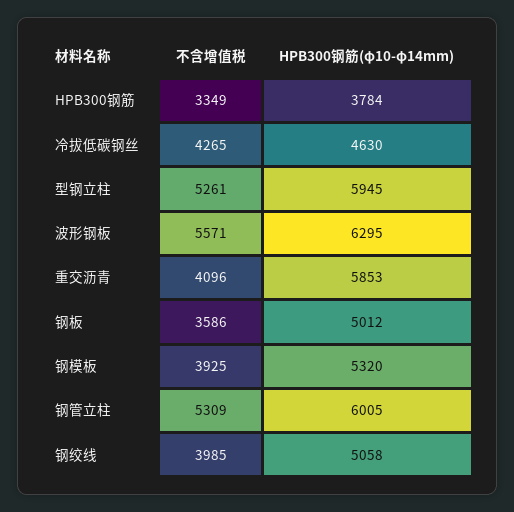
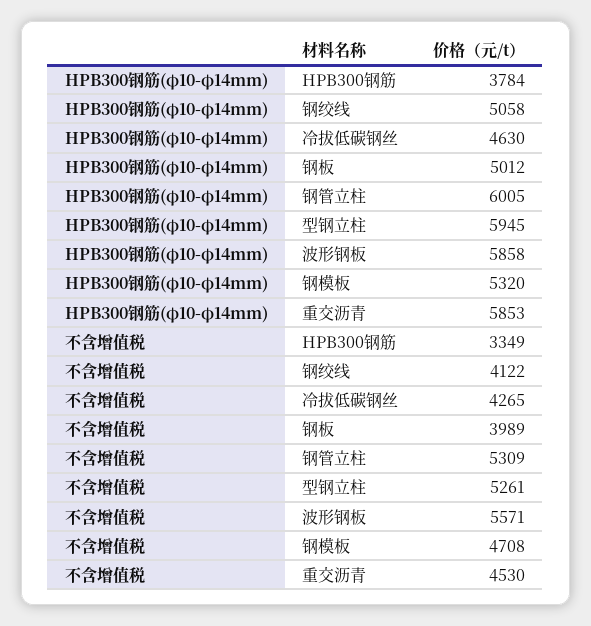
  {
    "不含增值税": {
      "HPB300钢筋": 3349,
      "冷拔低碳钢丝": 4265,
      "型钢立柱": 5261,
      "波形钢板": 5571,
-     "重交沥青": 4096,
+     "重交沥青": 4530,
-     "钢板": 3586,
+     "钢板": 3989,
-     "钢模板": 3925,
+     "钢模板": 4708,
      "钢管立柱": 5309,
-     "钢绞线": 3985
+     "钢绞线": 4122
    },
    "HPB300钢筋(φ10-φ14mm)": {
      "HPB300钢筋": 3784,
      "冷拔低碳钢丝": 4630,
      "型钢立柱": 5945,
-     "波形钢板": 6295,
+     "波形钢板": 5858,
      "重交沥青": 5853,
      "钢板": 5012,
      "钢模板": 5320,
      "钢管立柱": 6005,
      "钢绞线": 5058
    }
  }

